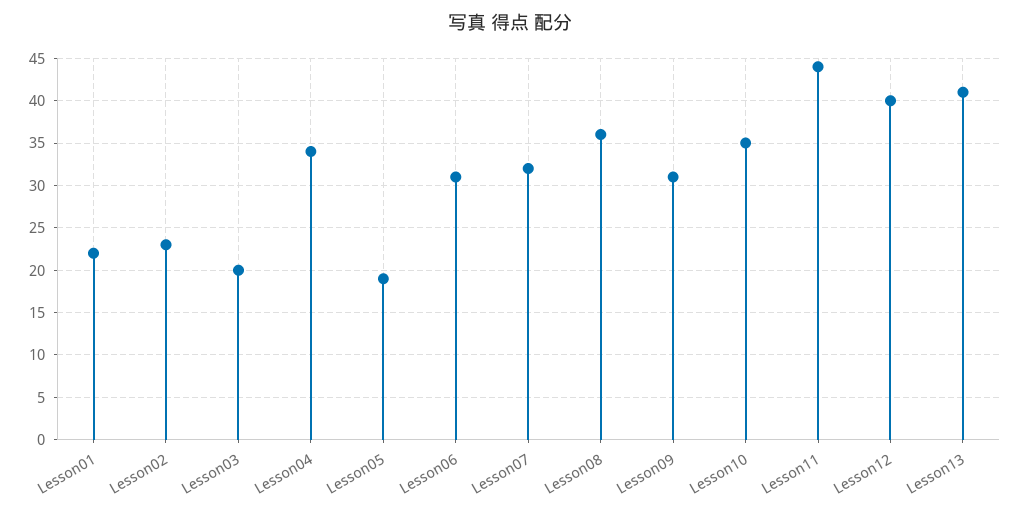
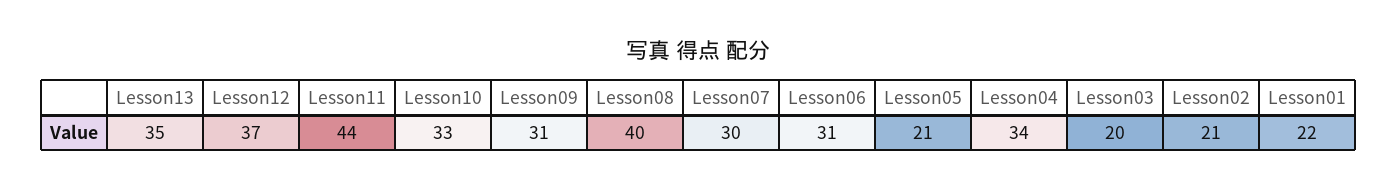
  {
    "Lesson01": 22,
-   "Lesson02": 23,
+   "Lesson02": 21,
    "Lesson03": 20,
    "Lesson04": 34,
-   "Lesson05": 19,
+   "Lesson05": 21,
    "Lesson06": 31,
-   "Lesson07": 32,
+   "Lesson07": 30,
-   "Lesson08": 36,
+   "Lesson08": 40,
    "Lesson09": 31,
-   "Lesson10": 35,
+   "Lesson10": 33,
    "Lesson11": 44,
-   "Lesson12": 40,
+   "Lesson12": 37,
-   "Lesson13": 41
+   "Lesson13": 35
  }

